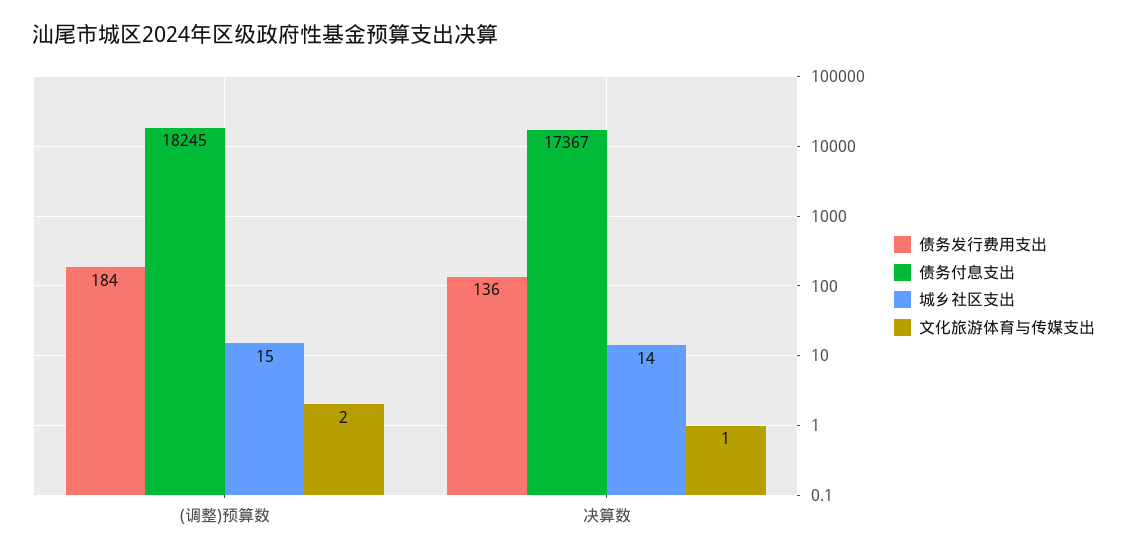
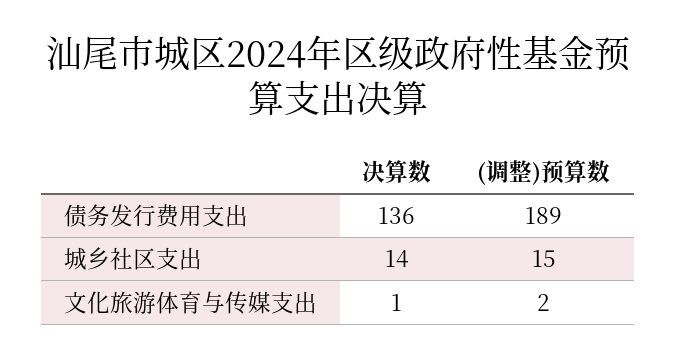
  {
    "债务发行费用支出": {
-     "(调整)预算数": 184,
+     "(调整)预算数": 189,
      "决算数": 136
    },
-   "债务付息支出": {
-     "(调整)预算数": 18245,
-     "决算数": 17367
-   },
    "城乡社区支出": {
      "(调整)预算数": 15,
      "决算数": 14
    },
    "文化旅游体育与传媒支出": {
      "(调整)预算数": 2,
      "决算数": 1
    }
  }

